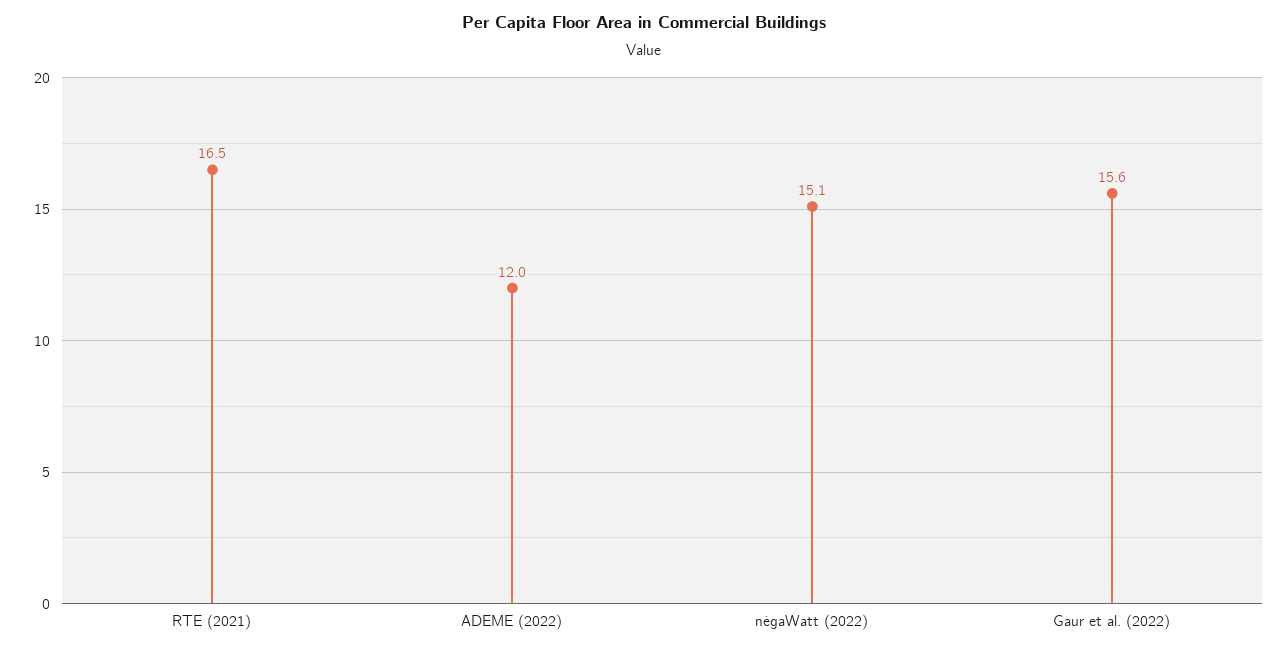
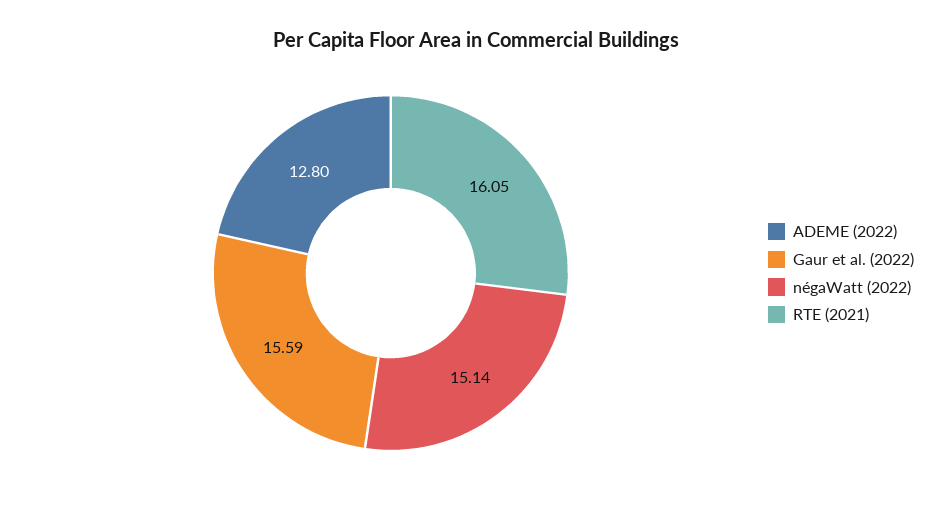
  {
-   "RTE (2021)": 16.5,
+   "RTE (2021)": 16.05,
-   "ADEME (2022)": 12,
+   "ADEME (2022)": 12.8,
    "négaWatt (2022)": 15.14,
    "Gaur et al. (2022)": 15.59
  }

